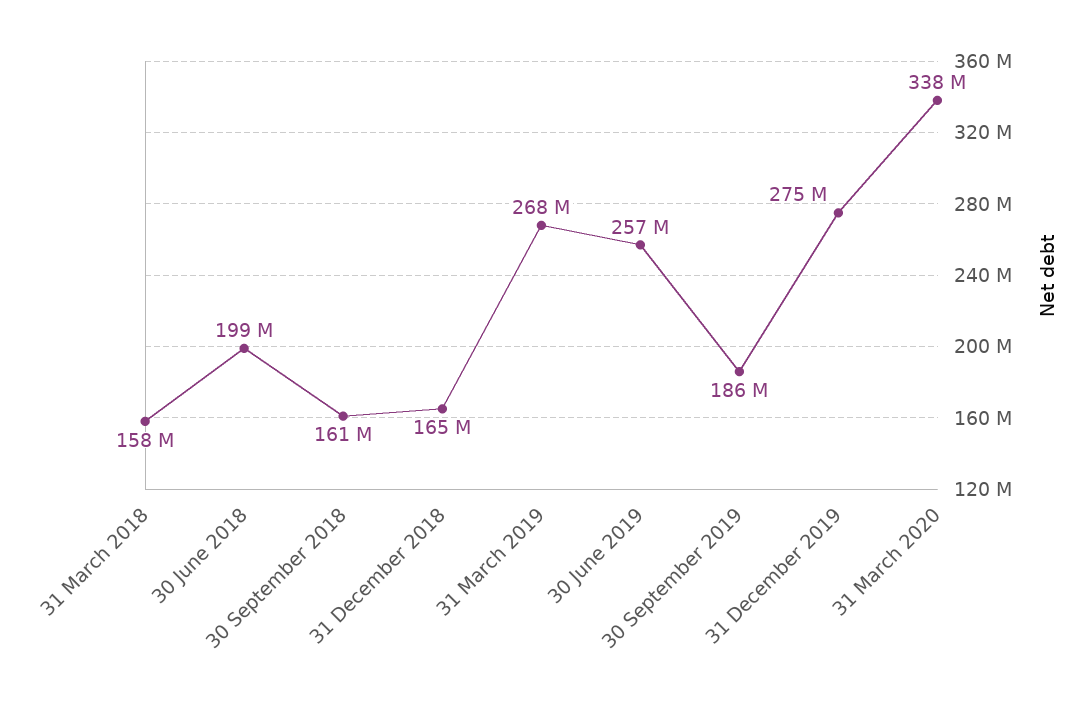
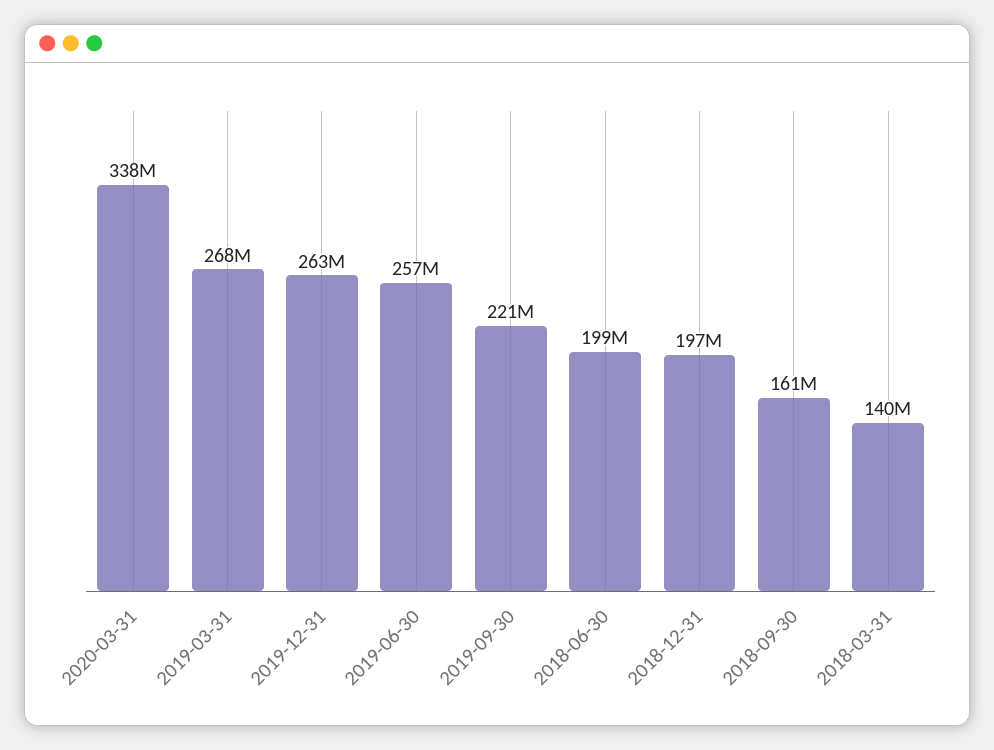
  {
-   "31 March 2018": 158000000,
+   "31 March 2018": 140000000,
    "30 June 2018": 199000000,
    "30 September 2018": 161000000,
-   "31 December 2018": 165000000,
+   "31 December 2018": 197000000,
    "31 March 2019": 268000000,
    "30 June 2019": 257000000,
-   "30 September 2019": 186000000,
+   "30 September 2019": 221000000,
-   "31 December 2019": 275000000,
+   "31 December 2019": 263000000,
    "31 March 2020": 338000000
  }

